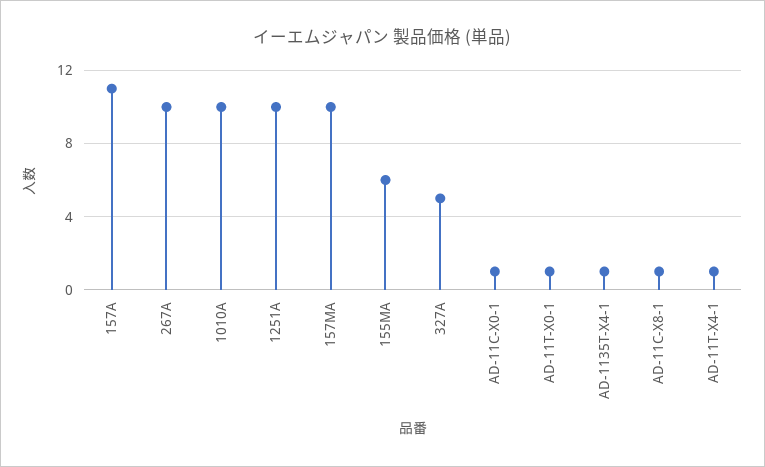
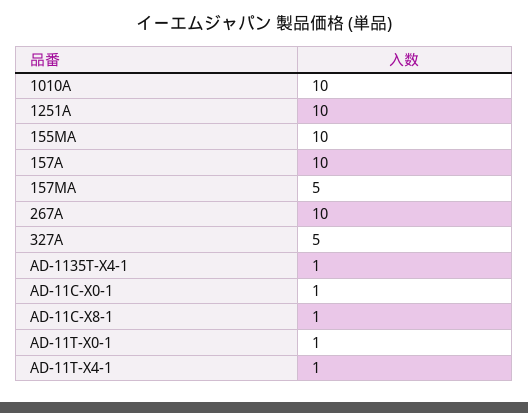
  {
-   "157A": 11,
+   "157A": 10,
    "267A": 10,
    "1010A": 10,
    "1251A": 10,
-   "157MA": 10,
+   "157MA": 5,
-   "155MA": 6,
+   "155MA": 10,
    "327A": 5,
    "AD-11C-X0-1": 1,
    "AD-11T-X0-1": 1,
    "AD-1135T-X4-1": 1,
    "AD-11C-X8-1": 1,
    "AD-11T-X4-1": 1
  }

